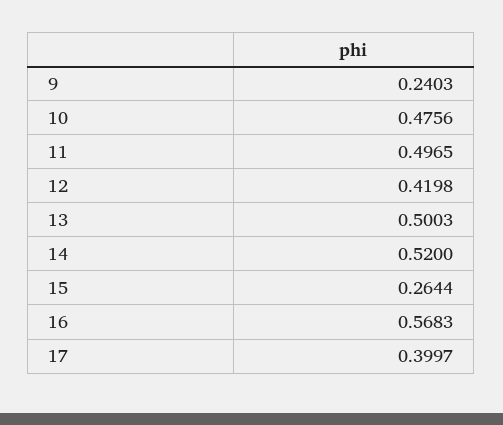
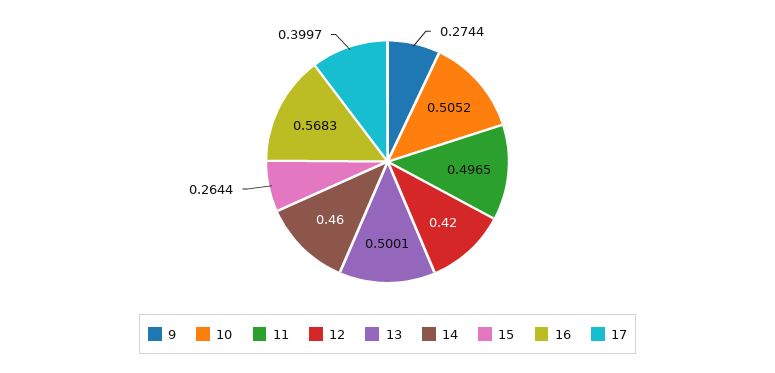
  {
-   "9": 0.2403,
+   "9": 0.2744,
-   "10": 0.4756,
+   "10": 0.5052,
    "11": 0.4965,
-   "12": 0.4198,
+   "12": 0.42,
-   "13": 0.5003,
+   "13": 0.5001,
-   "14": 0.52,
+   "14": 0.46,
    "15": 0.2644,
    "16": 0.5683,
    "17": 0.3997
  }

